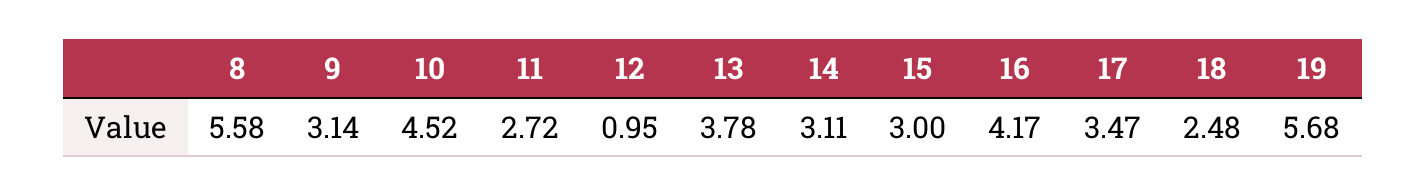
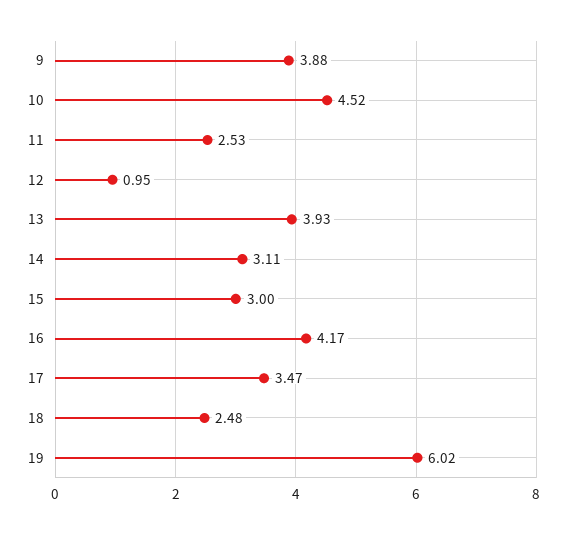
  {
-   "8": 5.58,
-   "9": 3.14,
+   "9": 3.88,
    "10": 4.52,
-   "11": 2.72,
+   "11": 2.53,
    "12": 0.95,
-   "13": 3.78,
+   "13": 3.93,
    "14": 3.11,
    "15": 3,
    "16": 4.17,
    "17": 3.47,
    "18": 2.48,
-   "19": 5.68
+   "19": 6.02
  }

